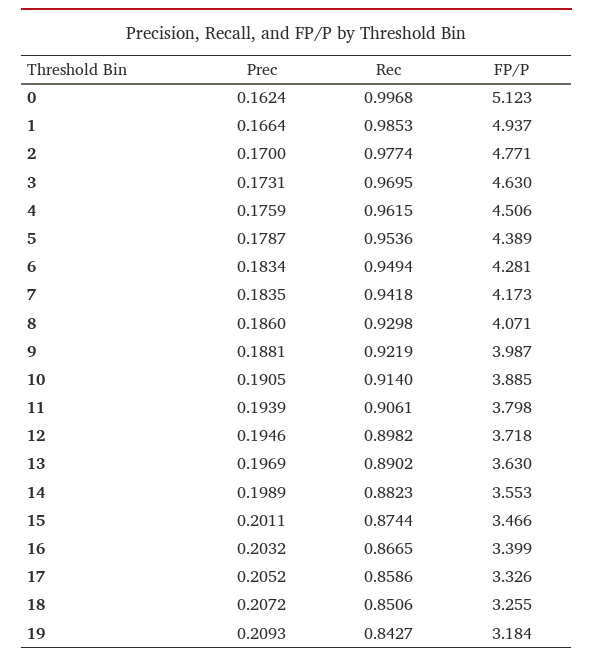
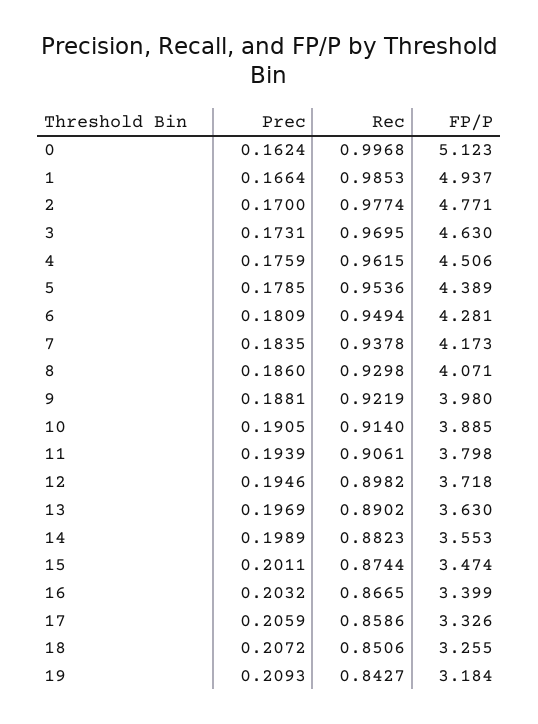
  {
    "Prec": {
      "0": 0.1624,
      "1": 0.1664,
      "2": 0.17,
      "3": 0.1731,
      "4": 0.1759,
-     "5": 0.1787,
+     "5": 0.1785,
-     "6": 0.1834,
+     "6": 0.1809,
      "7": 0.1835,
      "8": 0.186,
      "9": 0.1881,
      "10": 0.1905,
      "11": 0.1939,
      "12": 0.1946,
      "13": 0.1969,
      "14": 0.1989,
      "15": 0.2011,
      "16": 0.2032,
-     "17": 0.2052,
+     "17": 0.2059,
      "18": 0.2072,
      "19": 0.2093
    },
    "Rec": {
      "0": 0.9968,
      "1": 0.9853,
      "2": 0.9774,
      "3": 0.9695,
      "4": 0.9615,
      "5": 0.9536,
      "6": 0.9494,
-     "7": 0.9418,
+     "7": 0.9378,
      "8": 0.9298,
      "9": 0.9219,
      "10": 0.914,
      "11": 0.9061,
      "12": 0.8982,
      "13": 0.8902,
      "14": 0.8823,
      "15": 0.8744,
      "16": 0.8665,
      "17": 0.8586,
      "18": 0.8506,
      "19": 0.8427
    },
    "FP/P": {
      "0": 5.123,
      "1": 4.937,
      "2": 4.771,
      "3": 4.63,
      "4": 4.506,
      "5": 4.389,
      "6": 4.281,
      "7": 4.173,
      "8": 4.071,
-     "9": 3.987,
+     "9": 3.98,
      "10": 3.885,
      "11": 3.798,
      "12": 3.718,
      "13": 3.63,
      "14": 3.553,
-     "15": 3.466,
+     "15": 3.474,
      "16": 3.399,
      "17": 3.326,
      "18": 3.255,
      "19": 3.184
    }
  }

